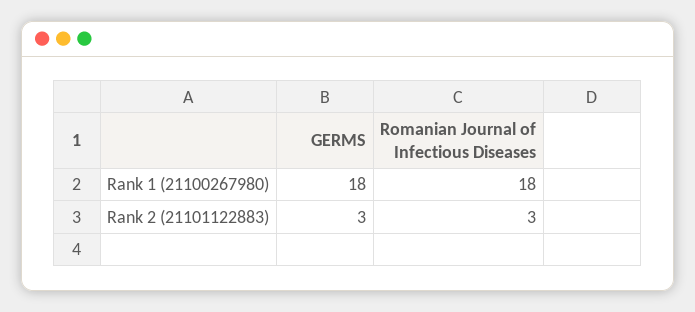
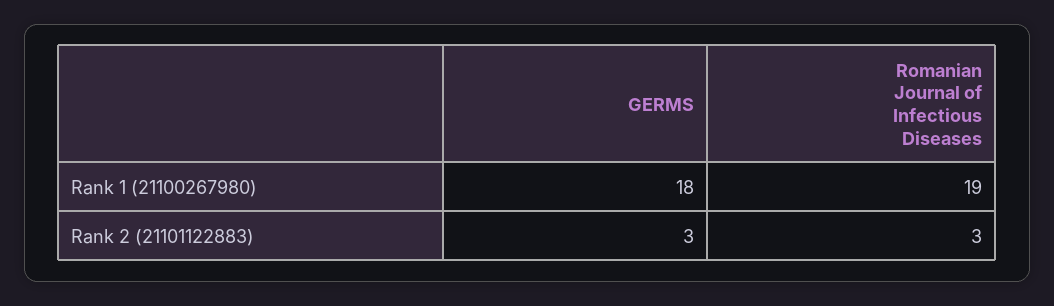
  {
    "GERMS": {
      "Rank 1 (21100267980)": 18,
      "Rank 2 (21101122883)": 3
    },
    "Romanian Journal of Infectious Diseases": {
-     "Rank 1 (21100267980)": 18,
+     "Rank 1 (21100267980)": 19,
      "Rank 2 (21101122883)": 3
    }
  }

